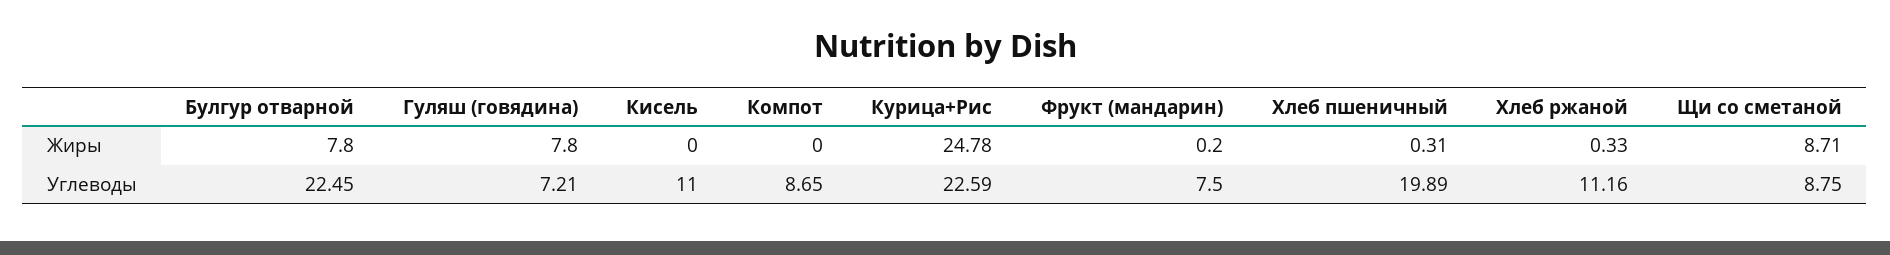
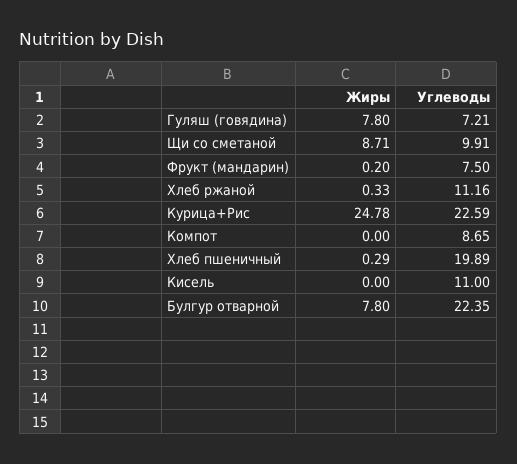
  {
    "Булгур отварной": {
      "Жиры": 7.8,
-     "Углеводы": 22.45
+     "Углеводы": 22.35
    },
    "Гуляш (говядина)": {
      "Жиры": 7.8,
      "Углеводы": 7.21
    },
    "Кисель": {
      "Жиры": 0,
      "Углеводы": 11
    },
    "Компот": {
      "Жиры": 0,
      "Углеводы": 8.65
    },
    "Курица+Рис": {
      "Жиры": 24.78,
      "Углеводы": 22.59
    },
    "Фрукт (мандарин)": {
      "Жиры": 0.2,
      "Углеводы": 7.5
    },
    "Хлеб пшеничный": {
-     "Жиры": 0.31,
+     "Жиры": 0.29,
      "Углеводы": 19.89
    },
    "Хлеб ржаной": {
      "Жиры": 0.33,
      "Углеводы": 11.16
    },
    "Щи со сметаной": {
      "Жиры": 8.71,
-     "Углеводы": 8.75
+     "Углеводы": 9.91
    }
  }

